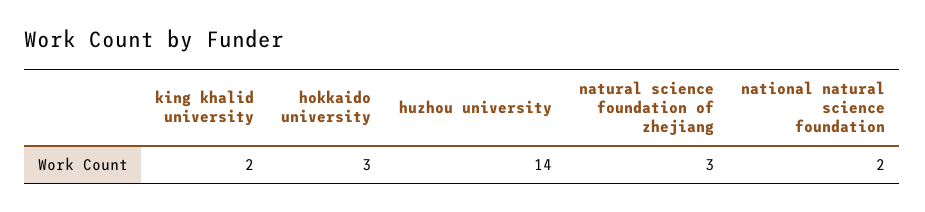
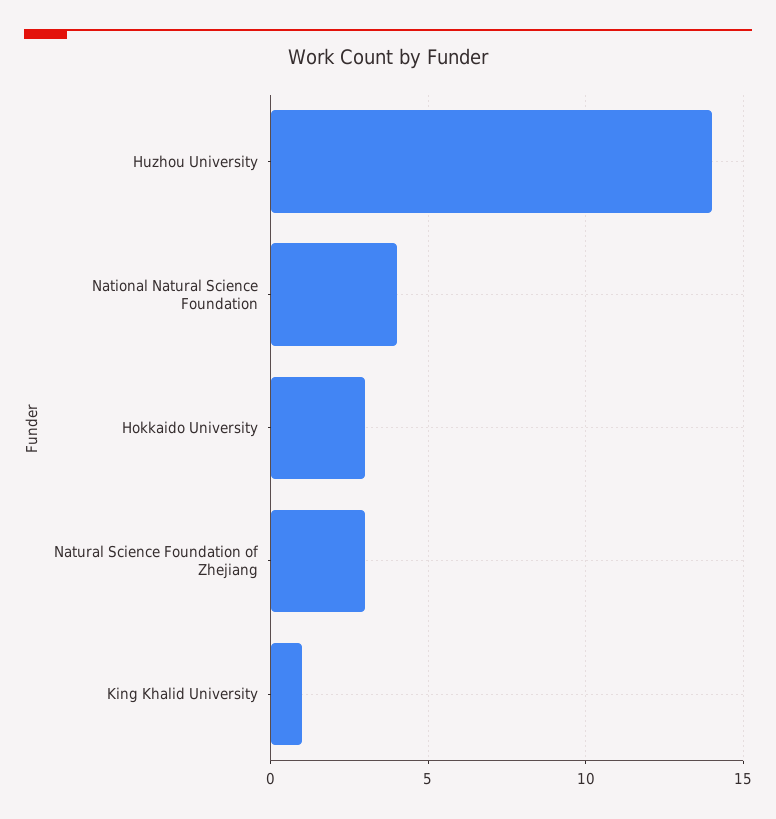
  {
-   "king khalid university": 2,
+   "king khalid university": 1,
    "hokkaido university": 3,
    "huzhou university": 14,
    "natural science foundation of zhejiang": 3,
-   "national natural science foundation": 2
+   "national natural science foundation": 4
  }

